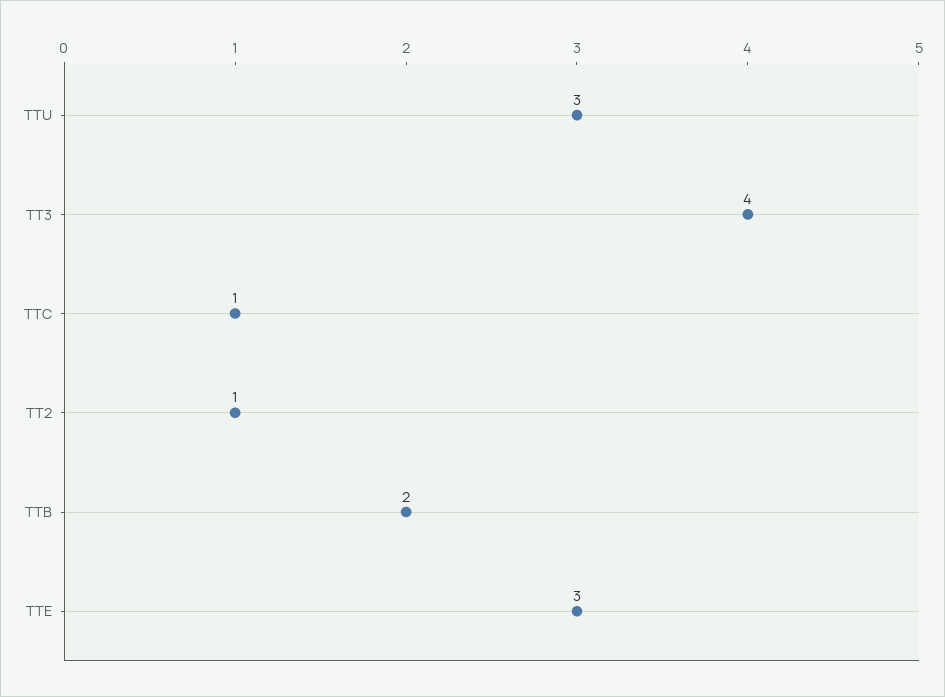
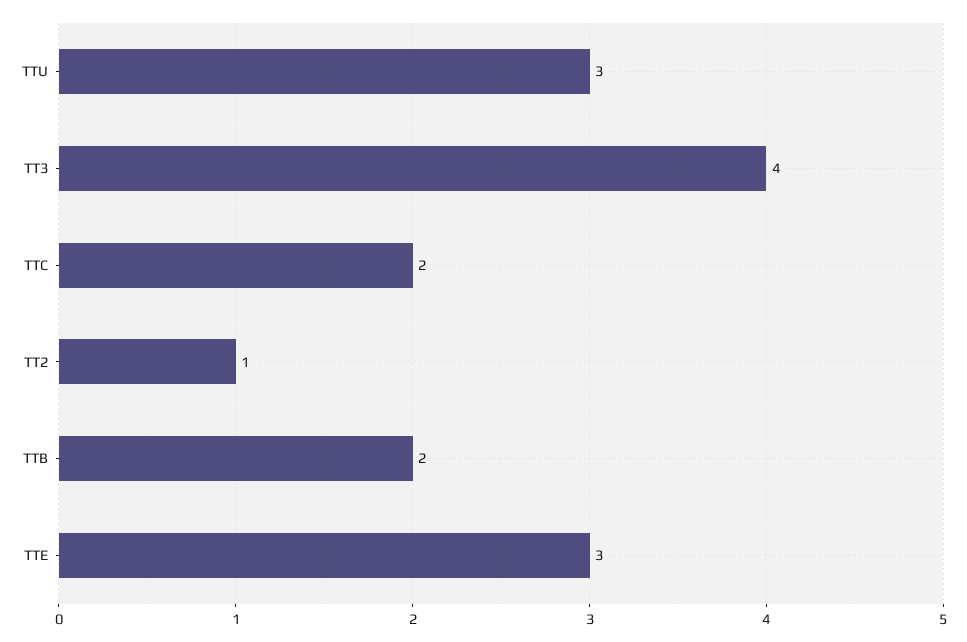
  {
    "TTU": 3,
    "TT3": 4,
-   "TTC": 1,
+   "TTC": 2,
    "TT2": 1,
    "TTB": 2,
    "TTE": 3
  }

